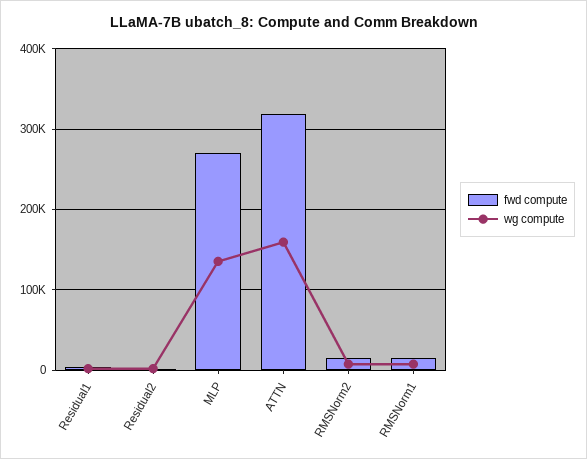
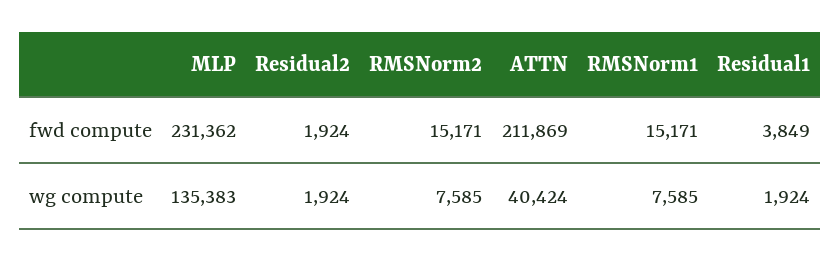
  {
    "fwd compute": {
      "Residual1": 3849,
      "Residual2": 1924,
-     "MLP": 270000,
+     "MLP": 231362,
-     "ATTN": 320000,
+     "ATTN": 211869,
      "RMSNorm2": 15171,
      "RMSNorm1": 15171
    },
    "wg compute": {
      "Residual1": 1924,
      "Residual2": 1924,
      "MLP": 135383,
-     "ATTN": 160000,
+     "ATTN": 40424,
      "RMSNorm2": 7585,
      "RMSNorm1": 7585
    }
  }

